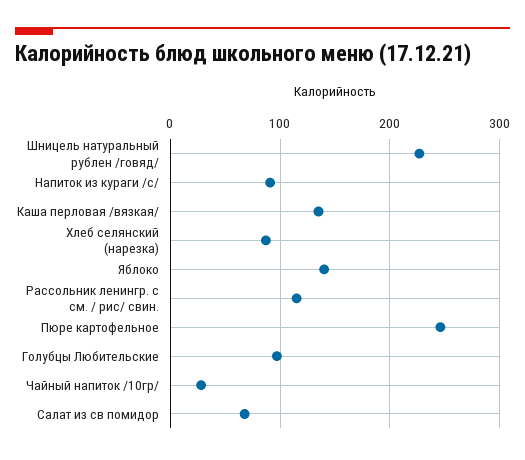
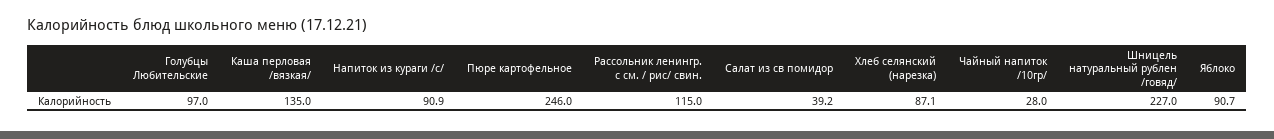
  {
    "Шницель натуральный рублен /говяд/": 227,
    "Напиток из кураги /с/": 90.9,
    "Каша перловая /вязкая/": 135,
    "Хлеб селянский (нарезка)": 87.1,
-   "Яблоко": 140,
+   "Яблоко": 90.7,
    "Рассольник ленингр. с см. / рис/ свин.": 115,
    "Пюре картофельное": 246,
    "Голубцы Любительские": 97,
    "Чайный напиток /10гр/": 28,
-   "Салат из св помидор": 70
+   "Салат из св помидор": 39.2
  }

